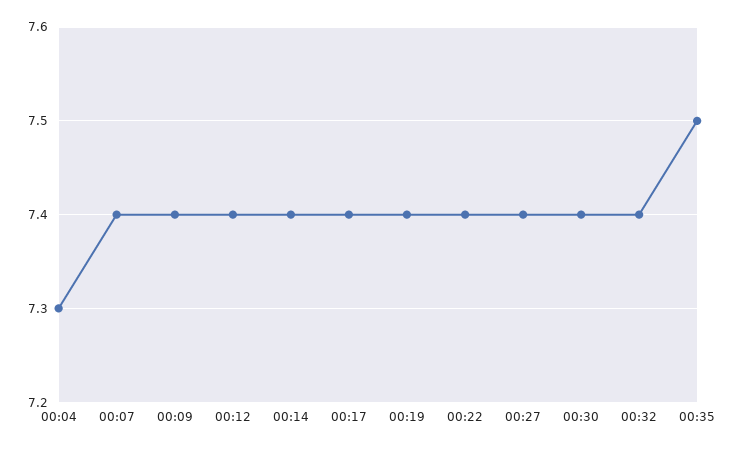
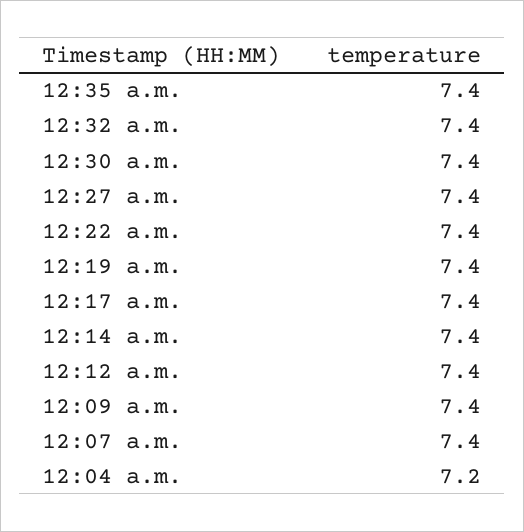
  {
-   "00:04": 7.3,
+   "00:04": 7.2,
    "00:07": 7.4,
    "00:09": 7.4,
    "00:12": 7.4,
    "00:14": 7.4,
    "00:17": 7.4,
    "00:19": 7.4,
    "00:22": 7.4,
    "00:27": 7.4,
    "00:30": 7.4,
    "00:32": 7.4,
-   "00:35": 7.5
+   "00:35": 7.4
  }

